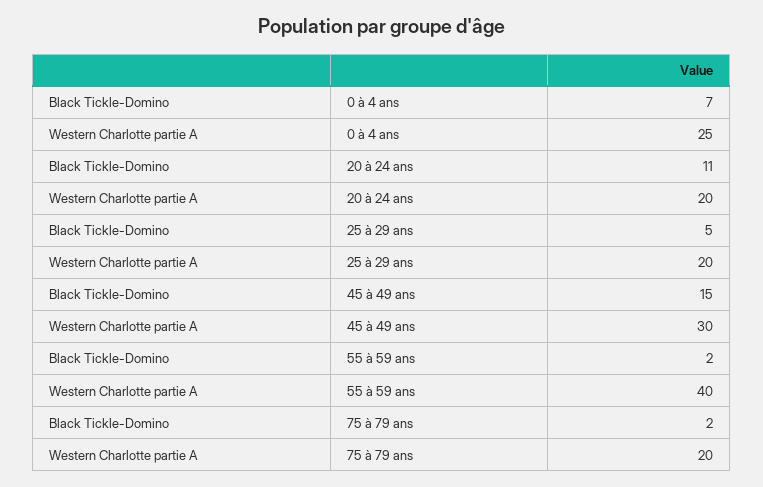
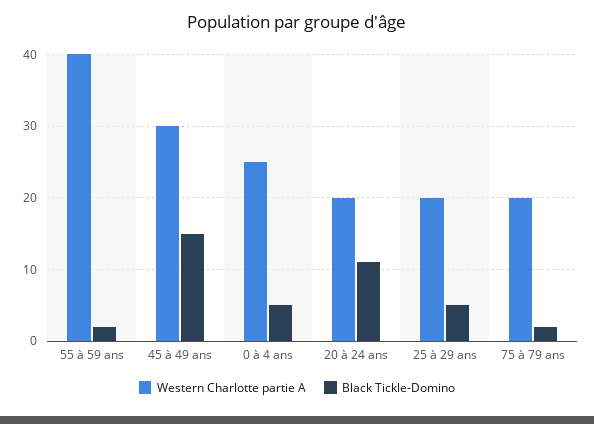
  {
    "Black Tickle-Domino": {
-     "0 à 4 ans": 7,
+     "0 à 4 ans": 5,
      "20 à 24 ans": 11,
      "25 à 29 ans": 5,
      "45 à 49 ans": 15,
      "55 à 59 ans": 2,
      "75 à 79 ans": 2
    },
    "Western Charlotte partie A": {
      "0 à 4 ans": 25,
      "20 à 24 ans": 20,
      "25 à 29 ans": 20,
      "45 à 49 ans": 30,
      "55 à 59 ans": 40,
      "75 à 79 ans": 20
    }
  }

